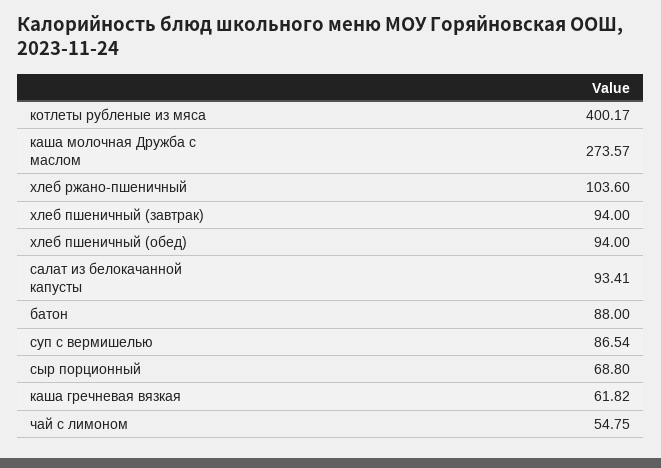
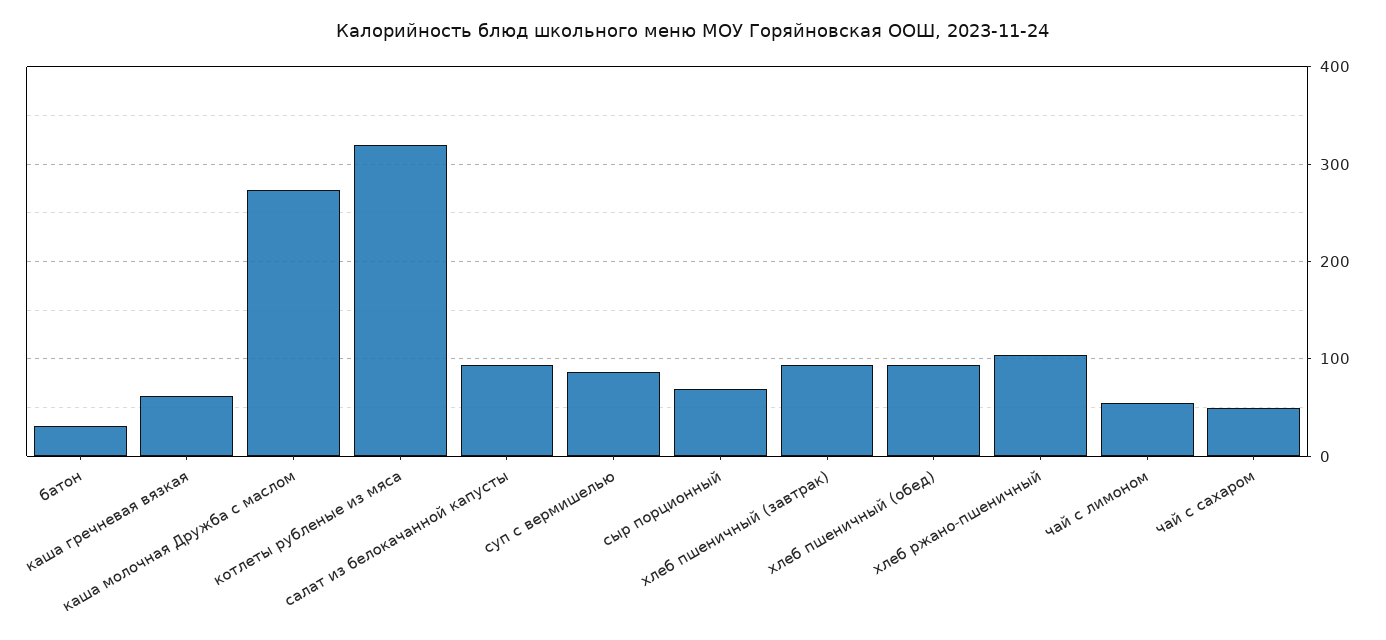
  {
-   "котлеты рубленые из мяса": 400.17,
+   "котлеты рубленые из мяса": 320,
    "каша молочная Дружба с маслом": 273.57,
    "хлеб ржано-пшеничный": 103.6,
    "хлеб пшеничный (завтрак)": 94,
    "хлеб пшеничный (обед)": 94,
    "салат из белокачанной капусты": 93.41,
-   "батон": 88,
+   "батон": 30,
    "суп с вермишелью": 86.54,
    "сыр порционный": 68.8,
    "каша гречневая вязкая": 61.82,
-   "чай с лимоном": 54.75
+   "чай с лимоном": 54.75,
+   "чай с сахаром": 50
  }

